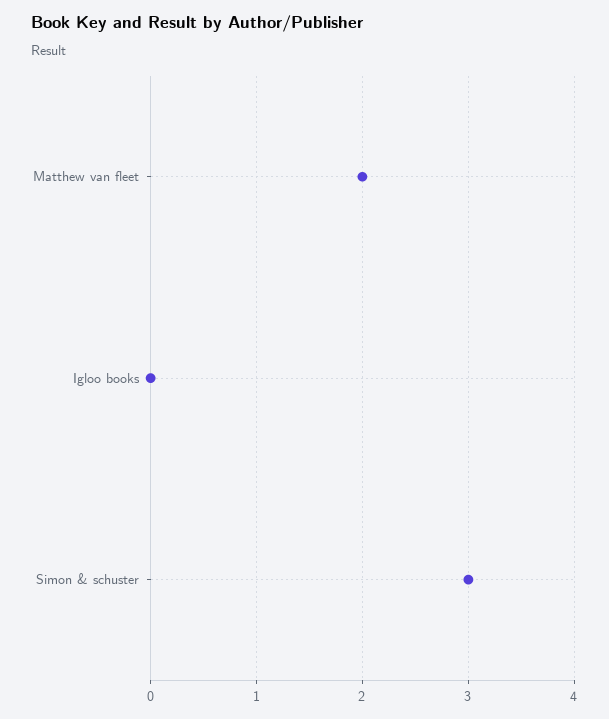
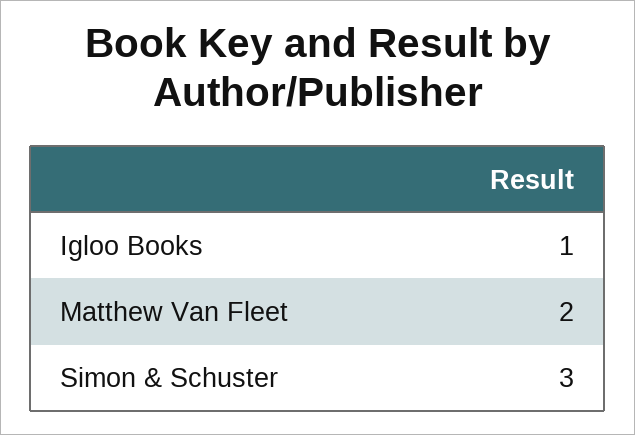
  {
    "Matthew van fleet": 2,
-   "Igloo books": 0,
+   "Igloo books": 1,
    "Simon & schuster": 3
  }

